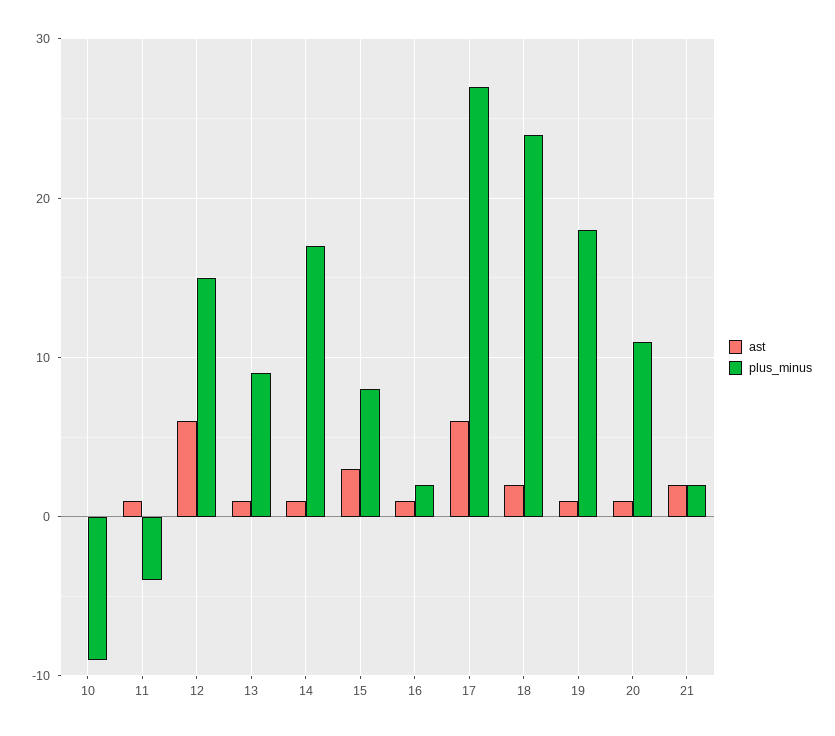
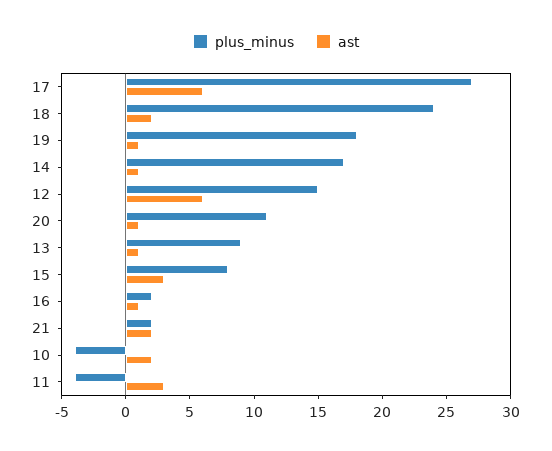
  {
    "ast": {
-     "10": 0,
+     "10": 2,
-     "11": 1,
+     "11": 3,
      "12": 6,
      "13": 1,
      "14": 1,
      "15": 3,
      "16": 1,
      "17": 6,
      "18": 2,
      "19": 1,
      "20": 1,
      "21": 2
    },
    "plus_minus": {
-     "10": -9,
+     "10": -4,
      "11": -4,
      "12": 15,
      "13": 9,
      "14": 17,
      "15": 8,
      "16": 2,
      "17": 27,
      "18": 24,
      "19": 18,
      "20": 11,
      "21": 2
    }
  }

